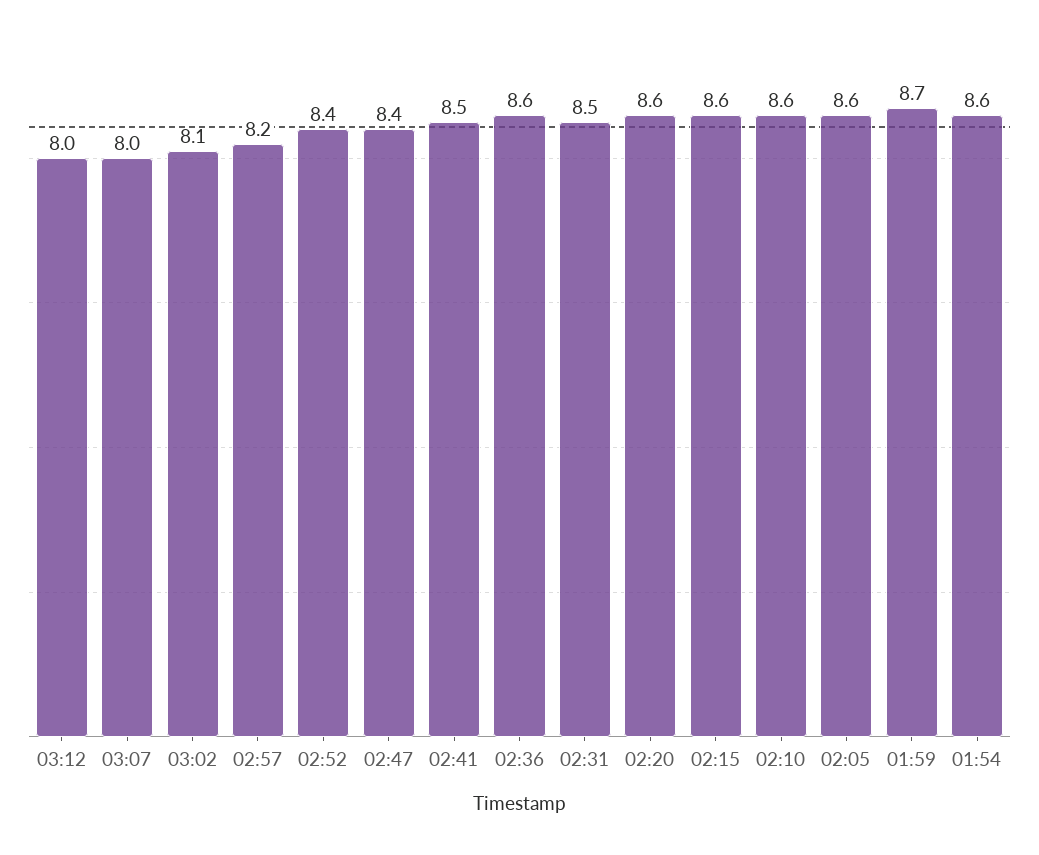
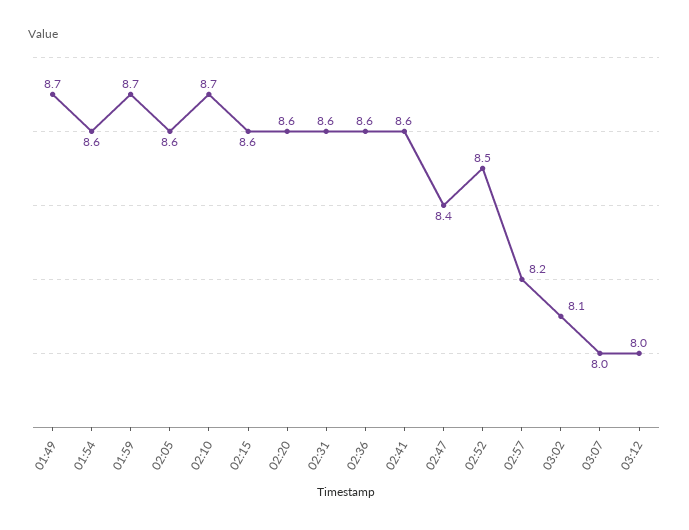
  {
    "03:12": 8,
    "03:07": 8,
    "03:02": 8.1,
    "02:57": 8.2,
-   "02:52": 8.4,
+   "02:52": 8.5,
    "02:47": 8.4,
-   "02:41": 8.5,
+   "02:41": 8.6,
    "02:36": 8.6,
-   "02:31": 8.5,
+   "02:31": 8.6,
    "02:20": 8.6,
    "02:15": 8.6,
-   "02:10": 8.6,
+   "02:10": 8.7,
    "02:05": 8.6,
    "01:59": 8.7,
-   "01:54": 8.6
+   "01:54": 8.6,
+   "01:49": 8.7
  }

